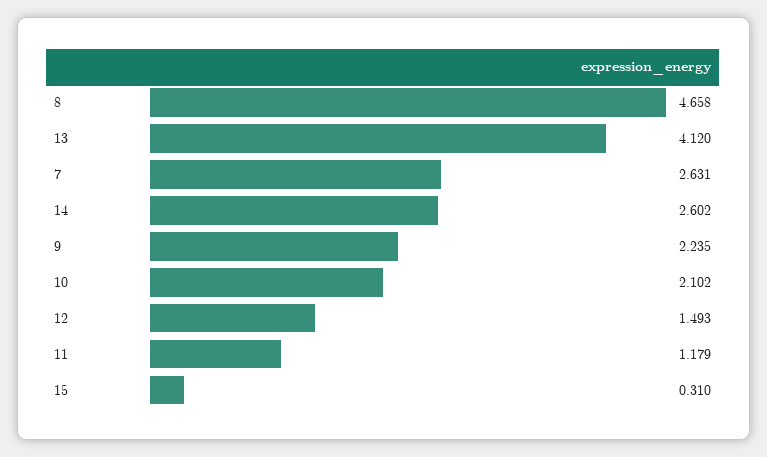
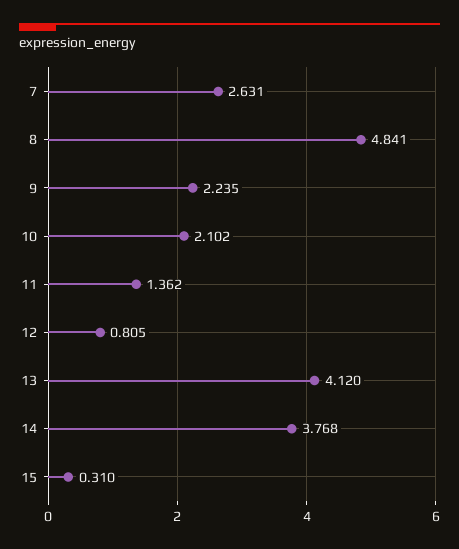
  {
-   "8": 4.658,
+   "8": 4.841,
    "13": 4.12,
    "7": 2.631,
-   "14": 2.602,
+   "14": 3.768,
    "9": 2.235,
    "10": 2.102,
-   "12": 1.493,
+   "12": 0.805,
-   "11": 1.179,
+   "11": 1.362,
    "15": 0.31
  }

